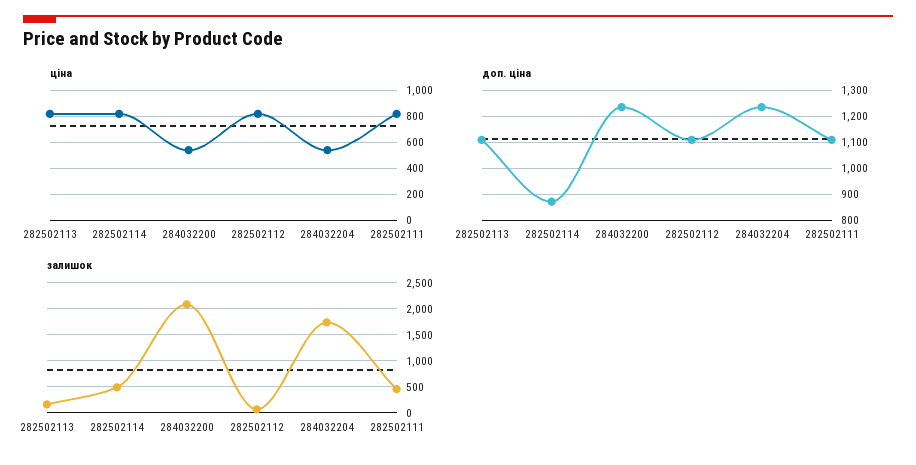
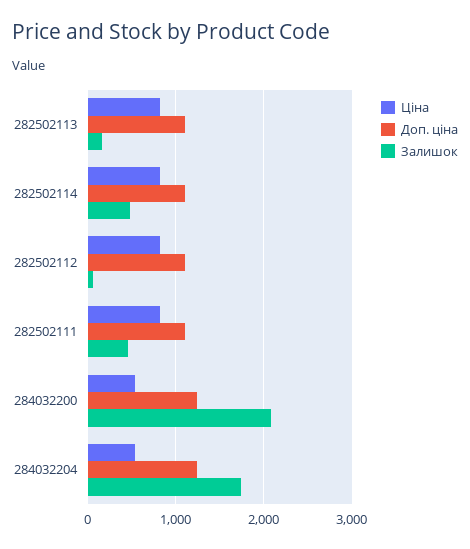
  {
    "ціна": {
      "282502113": 800,
      "282502114": 800,
      "284032200": 550,
      "282502112": 800,
      "284032204": 550,
      "282502111": 800
    },
    "доп. ціна": {
      "282502113": 1100,
-     "282502114": 875,
+     "282502114": 1100,
      "284032200": 1225,
      "282502112": 1100,
      "284032204": 1225,
      "282502111": 1100
    },
    "залишок": {
      "282502113": 200,
      "282502114": 500,
      "284032200": 2100,
      "282502112": 100,
      "284032204": 1700,
      "282502111": 500
    }
  }

